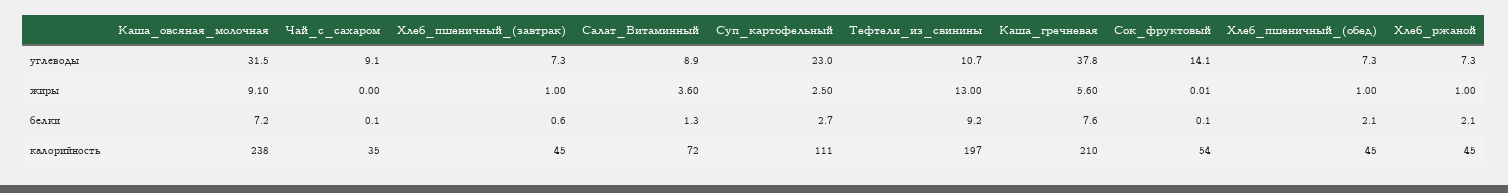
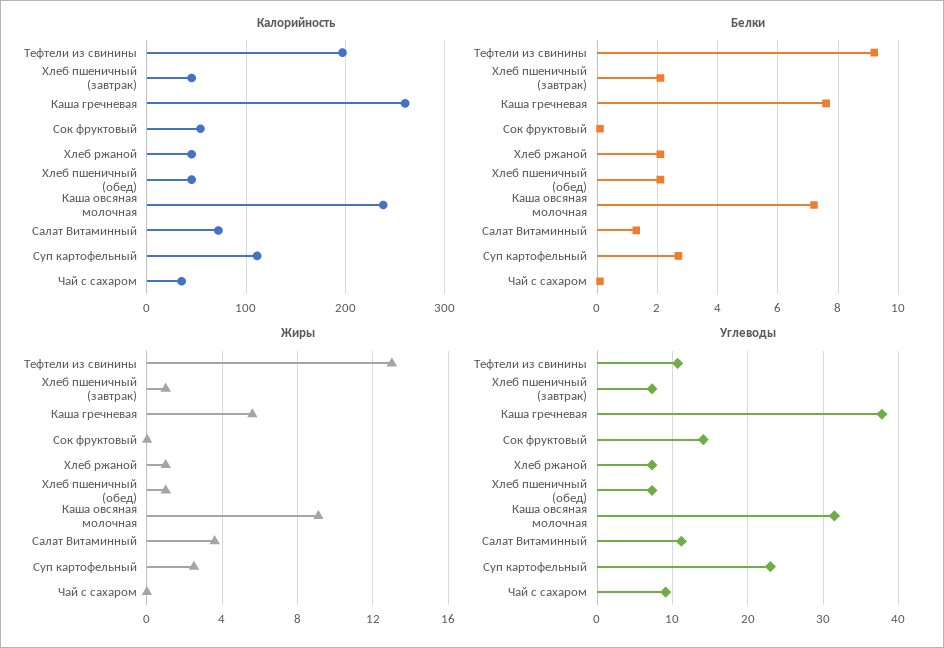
  {
    "углеводы": {
      "Каша_овсяная_молочная": 31.5,
      "Чай_с_сахаром": 9.1,
      "Хлеб_пшеничный_(завтрак)": 7.3,
-     "Салат_Витаминный": 8.9,
+     "Салат_Витаминный": 11,
      "Суп_картофельный": 23,
      "Тефтели_из_свинины": 10.7,
      "Каша_гречневая": 37.8,
      "Сок_фруктовый": 14.1,
      "Хлеб_пшеничный_(обед)": 7.3,
      "Хлеб_ржаной": 7.3
    },
    "жиры": {
      "Каша_овсяная_молочная": 9.1,
      "Чай_с_сахаром": 0,
      "Хлеб_пшеничный_(завтрак)": 1,
      "Салат_Витаминный": 3.6,
      "Суп_картофельный": 2.5,
      "Тефтели_из_свинины": 13,
      "Каша_гречневая": 5.6,
      "Сок_фруктовый": 0.01,
      "Хлеб_пшеничный_(обед)": 1,
      "Хлеб_ржаной": 1
    },
    "белки": {
      "Каша_овсяная_молочная": 7.2,
      "Чай_с_сахаром": 0.1,
-     "Хлеб_пшеничный_(завтрак)": 0.6,
+     "Хлеб_пшеничный_(завтрак)": 2,
      "Салат_Витаминный": 1.3,
      "Суп_картофельный": 2.7,
      "Тефтели_из_свинины": 9.2,
      "Каша_гречневая": 7.6,
      "Сок_фруктовый": 0.1,
      "Хлеб_пшеничный_(обед)": 2.1,
      "Хлеб_ржаной": 2.1
    },
    "калорийность": {
      "Каша_овсяная_молочная": 238,
      "Чай_с_сахаром": 35,
      "Хлеб_пшеничный_(завтрак)": 45,
      "Салат_Витаминный": 72,
      "Суп_картофельный": 111,
      "Тефтели_из_свинины": 197,
-     "Каша_гречневая": 210,
+     "Каша_гречневая": 260,
      "Сок_фруктовый": 54,
      "Хлеб_пшеничный_(обед)": 45,
      "Хлеб_ржаной": 45
    }
  }

